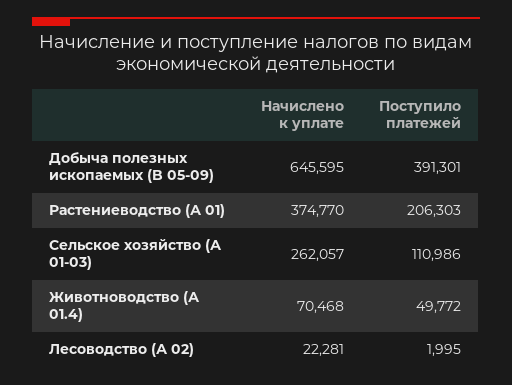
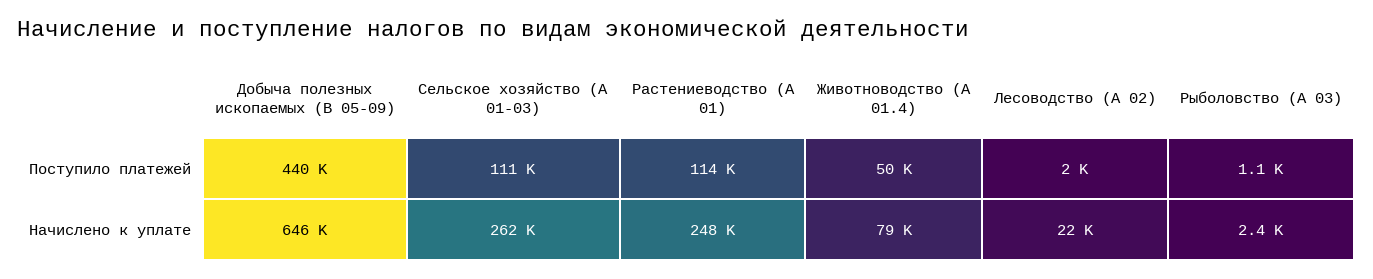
  {
    "Начислено к уплате": {
      "Добыча полезных ископаемых (B 05-09)": 645595,
-     "Растениеводство (А 01)": 374770,
+     "Растениеводство (А 01)": 248000,
      "Сельское хозяйство (А 01-03)": 262057,
-     "Животноводство (А 01.4)": 70468,
+     "Животноводство (А 01.4)": 79000,
-     "Лесоводство (А 02)": 22281
+     "Лесоводство (А 02)": 22281,
+     "Рыболовство (А 03)": 2400
    },
    "Поступило платежей": {
-     "Добыча полезных ископаемых (B 05-09)": 391301,
+     "Добыча полезных ископаемых (B 05-09)": 440000,
-     "Растениеводство (А 01)": 206303,
+     "Растениеводство (А 01)": 114000,
      "Сельское хозяйство (А 01-03)": 110986,
      "Животноводство (А 01.4)": 49772,
-     "Лесоводство (А 02)": 1995
+     "Лесоводство (А 02)": 1995,
+     "Рыболовство (А 03)": 1100
    }
  }

